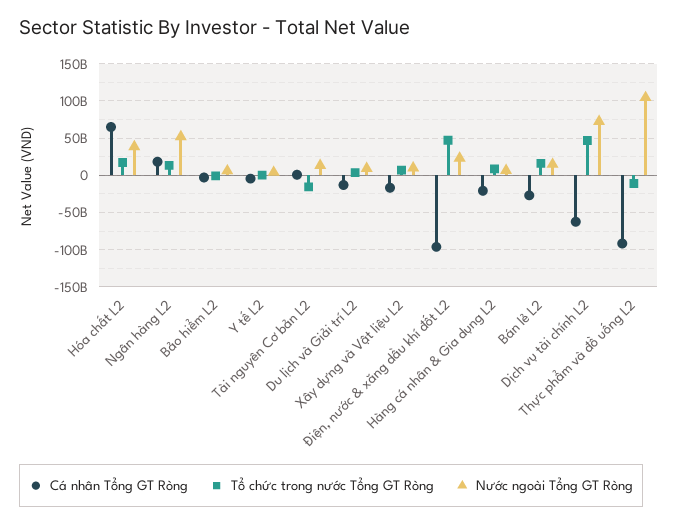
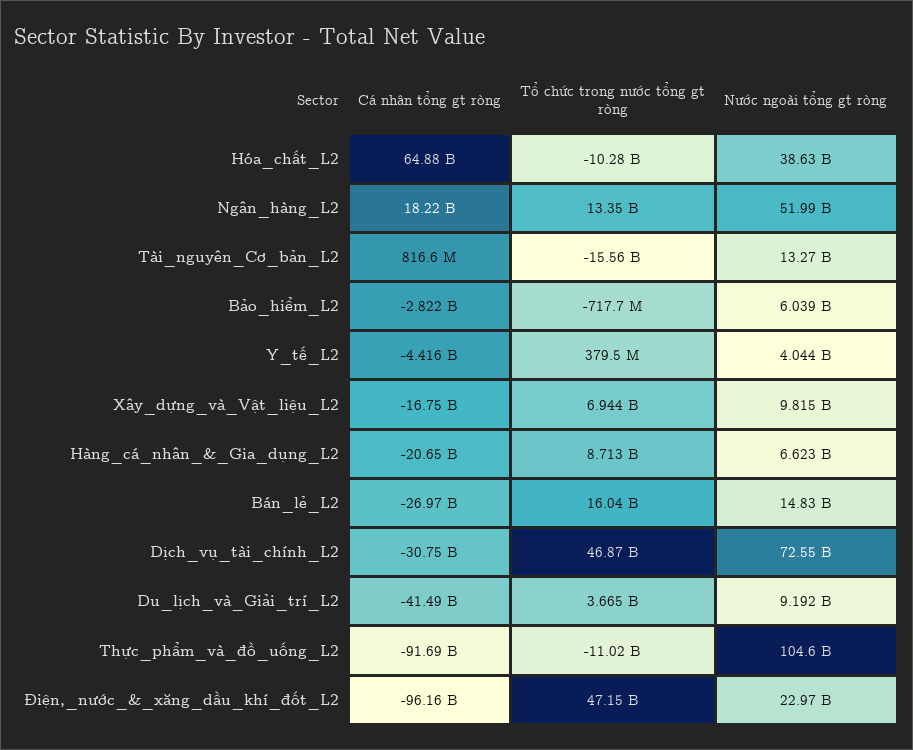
  {
    "Cá nhân Tổng GT Ròng": {
      "Hóa chất L2": 64880000000,
      "Ngân hàng L2": 18220000000,
      "Bảo hiểm L2": -2822000000,
      "Y tế L2": -4416000000,
      "Tài nguyên Cơ bản L2": 816600000,
-     "Du lịch và Giải trí L2": -10000000000,
+     "Du lịch và Giải trí L2": -41490000000,
      "Xây dựng và Vật liệu L2": -16750000000,
      "Điện, nước & xăng dầu khí đốt L2": -96160000000,
      "Hàng cá nhân & Gia dụng L2": -20650000000,
      "Bán lẻ L2": -26970000000,
-     "Dịch vụ tài chính L2": -60000000000,
+     "Dịch vụ tài chính L2": -30750000000,
      "Thực phẩm và đồ uống L2": -91690000000
    },
    "Tổ chức trong nước Tổng GT Ròng": {
-     "Hóa chất L2": 20000000000,
+     "Hóa chất L2": -10280000000,
      "Ngân hàng L2": 13350000000,
      "Bảo hiểm L2": -717700000,
      "Y tế L2": 379500000,
      "Tài nguyên Cơ bản L2": -15560000000,
      "Du lịch và Giải trí L2": 3665000000,
      "Xây dựng và Vật liệu L2": 6944000000,
      "Điện, nước & xăng dầu khí đốt L2": 47150000000,
      "Hàng cá nhân & Gia dụng L2": 8713000000,
      "Bán lẻ L2": 16040000000,
      "Dịch vụ tài chính L2": 46870000000,
      "Thực phẩm và đồ uống L2": -11020000000
    },
    "Nước ngoài Tổng GT Ròng": {
      "Hóa chất L2": 38630000000,
      "Ngân hàng L2": 51990000000,
      "Bảo hiểm L2": 6039000000,
      "Y tế L2": 4044000000,
      "Tài nguyên Cơ bản L2": 13270000000,
      "Du lịch và Giải trí L2": 9192000000,
      "Xây dựng và Vật liệu L2": 9815000000,
      "Điện, nước & xăng dầu khí đốt L2": 22970000000,
      "Hàng cá nhân & Gia dụng L2": 6623000000,
      "Bán lẻ L2": 14830000000,
      "Dịch vụ tài chính L2": 72550000000,
      "Thực phẩm và đồ uống L2": 104600000000
    }
  }

